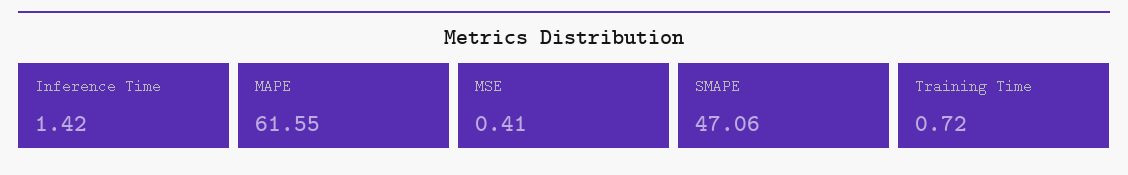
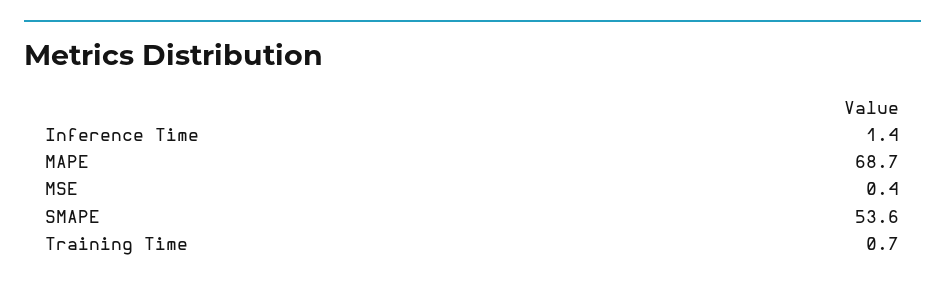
  {
    "Inference Time": 1.42,
-   "MAPE": 61.55,
+   "MAPE": 68.7,
    "MSE": 0.41,
-   "SMAPE": 47.06,
+   "SMAPE": 53.6,
    "Training Time": 0.72
  }

